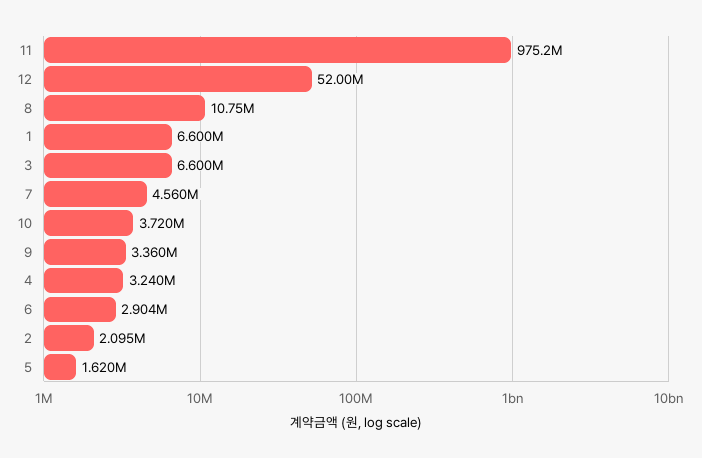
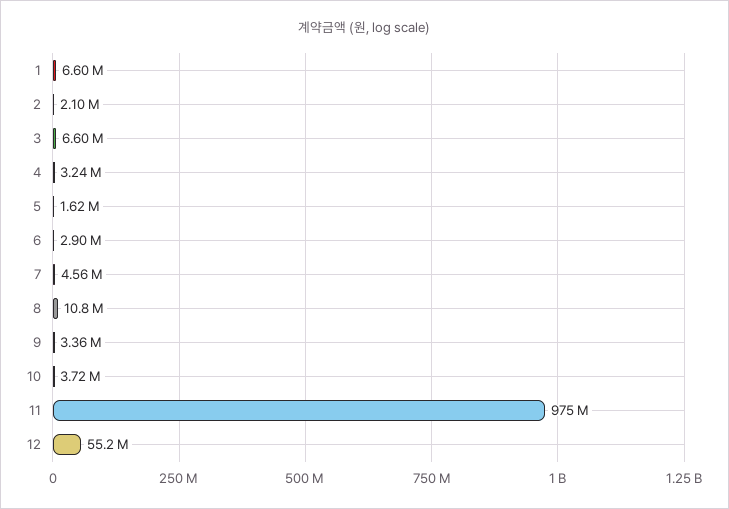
  {
    "11": 975200000,
-   "12": 52000000,
+   "12": 55200000,
    "8": 10750000,
    "1": 6600000,
    "3": 6600000,
    "7": 4560000,
    "10": 3720000,
    "9": 3360000,
    "4": 3240000,
    "6": 2904000,
    "2": 2095000,
    "5": 1620000
  }

